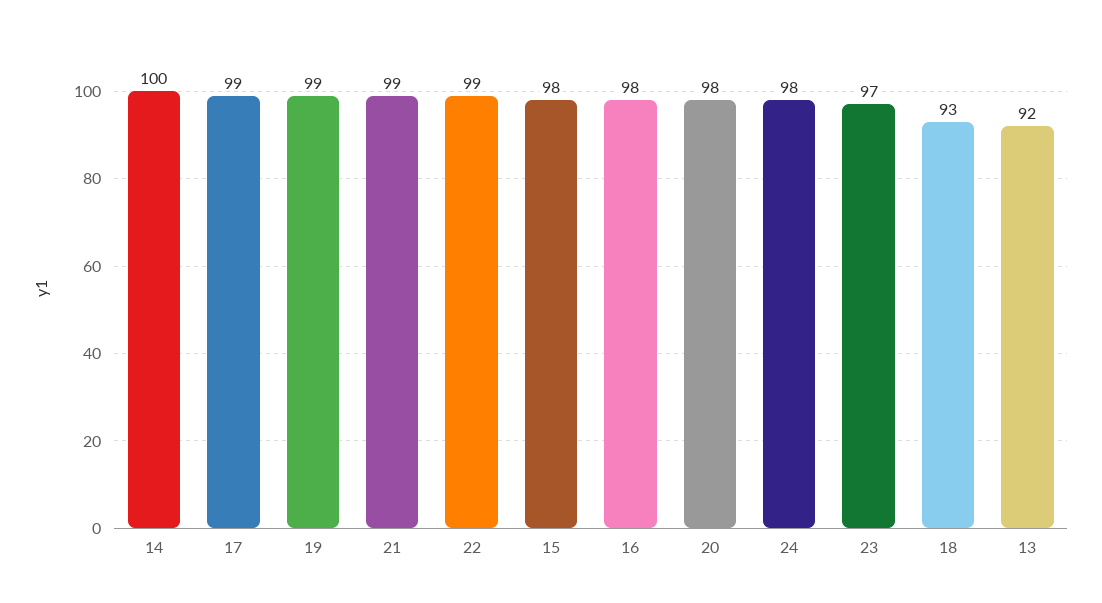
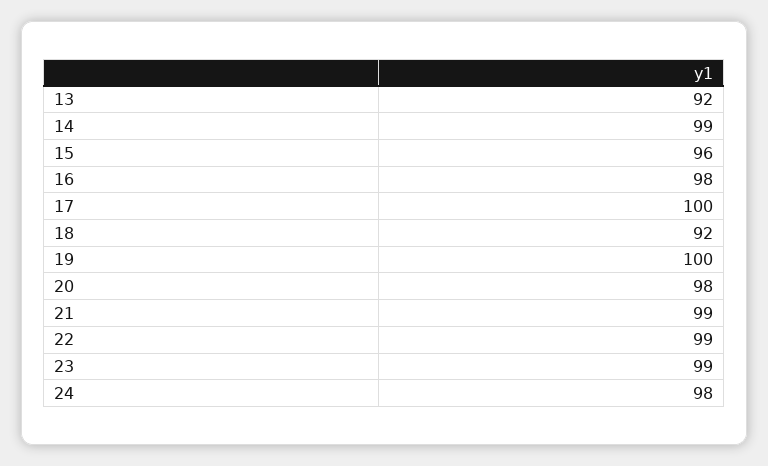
  {
-   "14": 100,
+   "14": 99,
-   "17": 99,
+   "17": 100,
-   "19": 99,
+   "19": 100,
    "21": 99,
    "22": 99,
-   "15": 98,
+   "15": 96,
    "16": 98,
    "20": 98,
    "24": 98,
-   "23": 97,
+   "23": 99,
-   "18": 93,
+   "18": 92,
    "13": 92
  }

